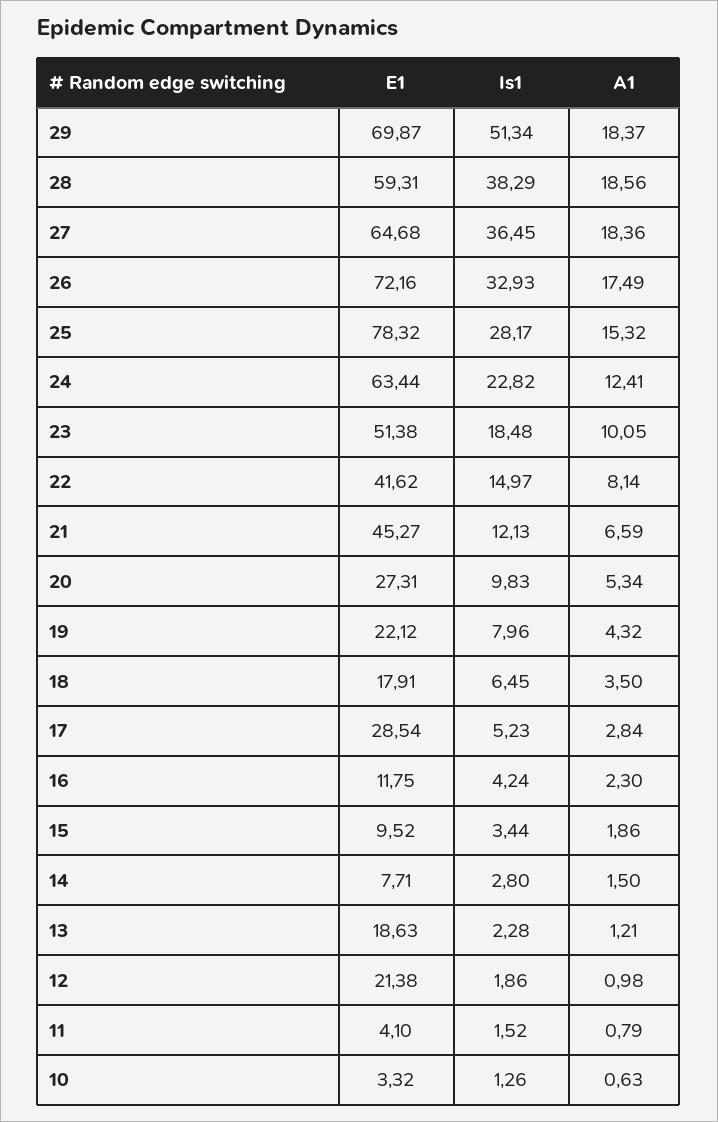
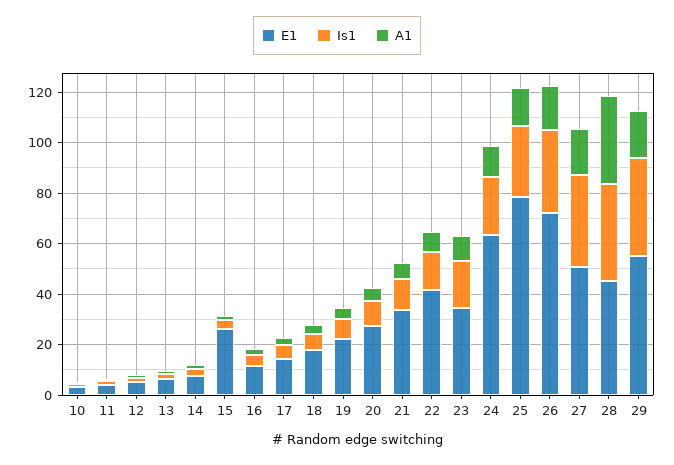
  {
    "E1": {
-     "29": 69.87,
+     "29": 55,
-     "28": 59.31,
+     "28": 45,
-     "27": 64.68,
+     "27": 50,
      "26": 72.16,
      "25": 78.32,
      "24": 63.44,
-     "23": 51.38,
+     "23": 35,
      "22": 41.62,
-     "21": 45.27,
+     "21": 35,
      "20": 27.31,
      "19": 22.12,
      "18": 17.91,
-     "17": 28.54,
+     "17": 15,
      "16": 11.75,
-     "15": 9.52,
+     "15": 25,
      "14": 7.71,
-     "13": 18.63,
+     "13": 5,
-     "12": 21.38,
+     "12": 5,
      "11": 4.1,
      "10": 3.32
    },
    "Is1": {
-     "29": 51.34,
+     "29": 40,
      "28": 38.29,
      "27": 36.45,
      "26": 32.93,
      "25": 28.17,
      "24": 22.82,
      "23": 18.48,
      "22": 14.97,
      "21": 12.13,
      "20": 9.83,
      "19": 7.96,
      "18": 6.45,
      "17": 5.23,
      "16": 4.24,
      "15": 3.44,
      "14": 2.8,
      "13": 2.28,
      "12": 1.86,
      "11": 1.52,
      "10": 1.26
    },
    "A1": {
      "29": 18.37,
-     "28": 18.56,
+     "28": 35,
      "27": 18.36,
      "26": 17.49,
      "25": 15.32,
      "24": 12.41,
      "23": 10.05,
      "22": 8.14,
      "21": 6.59,
      "20": 5.34,
      "19": 4.32,
      "18": 3.5,
      "17": 2.84,
      "16": 2.3,
      "15": 1.86,
      "14": 1.5,
      "13": 1.21,
      "12": 0.98,
      "11": 0.79,
      "10": 0.63
    }
  }

